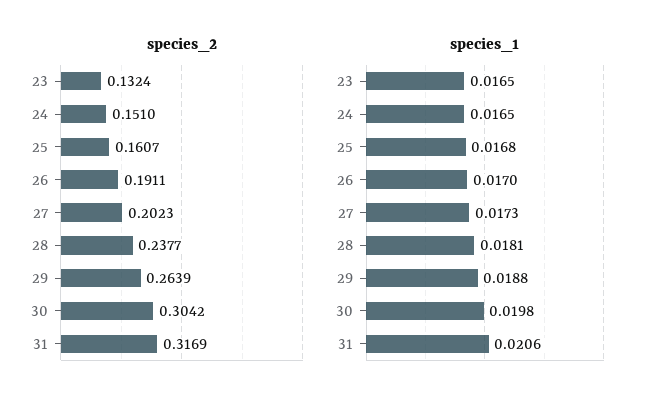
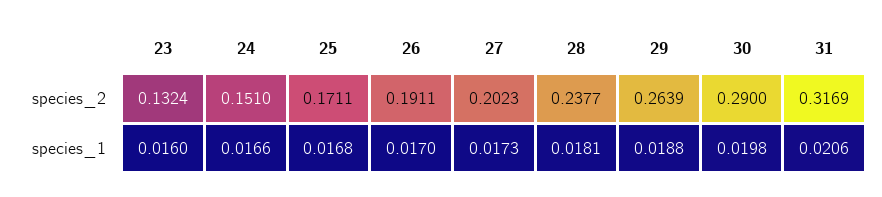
  {
    "species_2": {
      "23": 0.1324,
      "24": 0.151,
-     "25": 0.1607,
+     "25": 0.1711,
      "26": 0.1911,
      "27": 0.2023,
      "28": 0.2377,
      "29": 0.2639,
-     "30": 0.3042,
+     "30": 0.29,
      "31": 0.3169
    },
    "species_1": {
-     "23": 0.0165,
+     "23": 0.016,
-     "24": 0.0165,
+     "24": 0.0166,
      "25": 0.0168,
      "26": 0.017,
      "27": 0.0173,
      "28": 0.0181,
      "29": 0.0188,
      "30": 0.0198,
      "31": 0.0206
    }
  }

